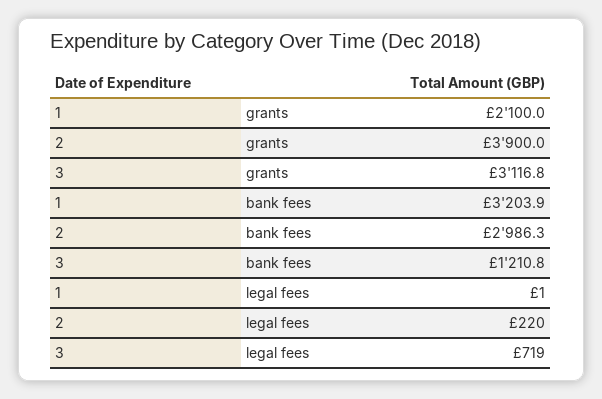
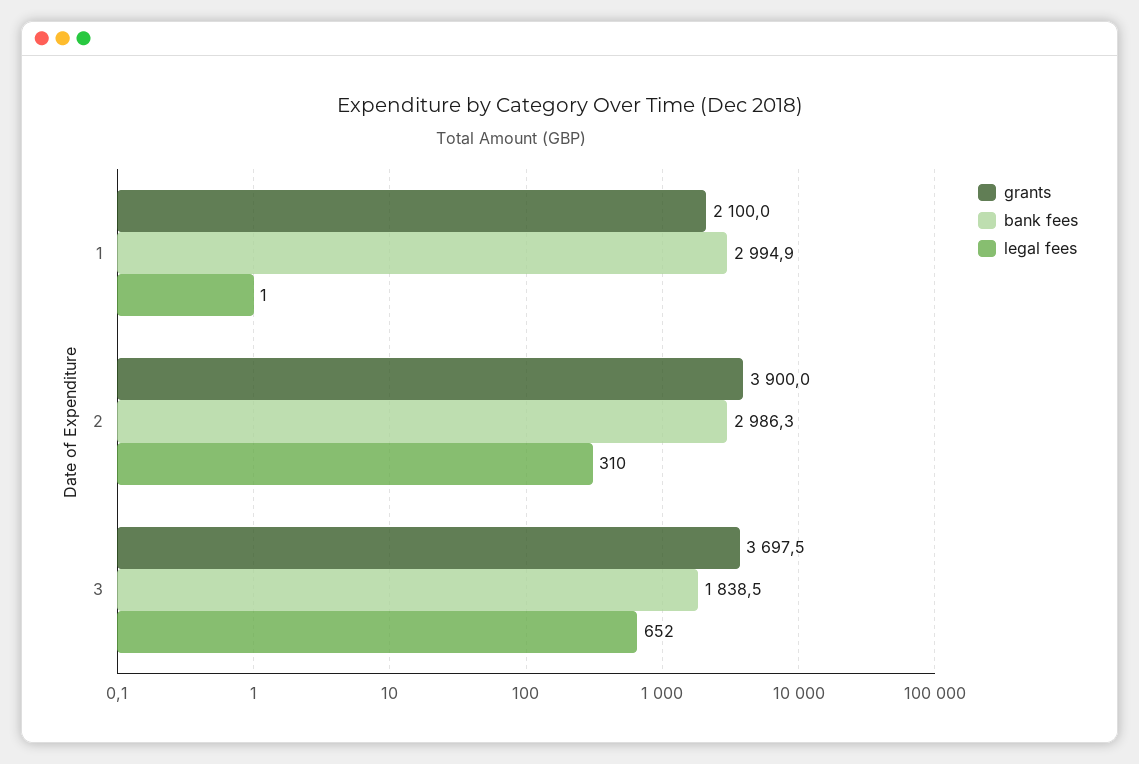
  {
    "grants": {
      "1": 2100,
      "2": 3900,
-     "3": 3116.8
+     "3": 3697.5
    },
    "bank fees": {
-     "1": 3203.9,
+     "1": 2994.9,
      "2": 2986.3,
-     "3": 1210.8
+     "3": 1838.5
    },
    "legal fees": {
      "1": 1,
-     "2": 220,
+     "2": 310,
-     "3": 719
+     "3": 652
    }
  }

